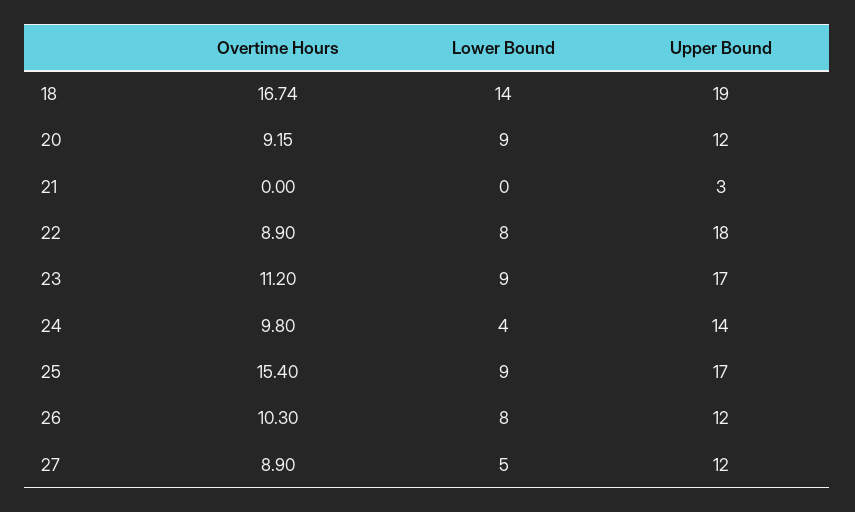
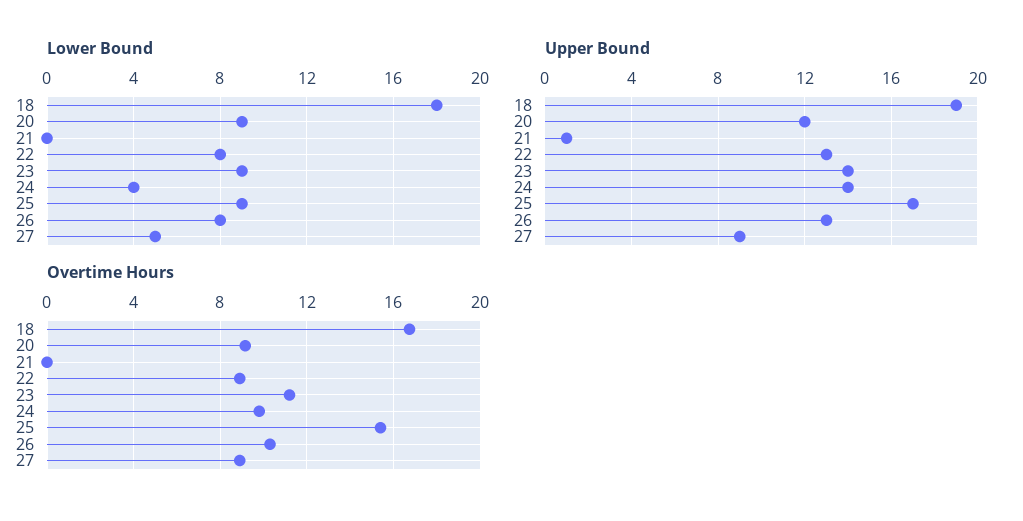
  {
    "Overtime Hours": {
      "18": 16.74,
      "20": 9.15,
      "21": 0,
      "22": 8.9,
      "23": 11.2,
      "24": 9.8,
      "25": 15.4,
      "26": 10.3,
      "27": 8.9
    },
    "Lower Bound": {
-     "18": 14,
+     "18": 18,
      "20": 9,
      "21": 0,
      "22": 8,
      "23": 9,
      "24": 4,
      "25": 9,
      "26": 8,
      "27": 5
    },
    "Upper Bound": {
      "18": 19,
      "20": 12,
-     "21": 3,
+     "21": 1,
-     "22": 18,
+     "22": 13,
-     "23": 17,
+     "23": 14,
      "24": 14,
      "25": 17,
-     "26": 12,
+     "26": 13,
-     "27": 12
+     "27": 9
    }
  }

